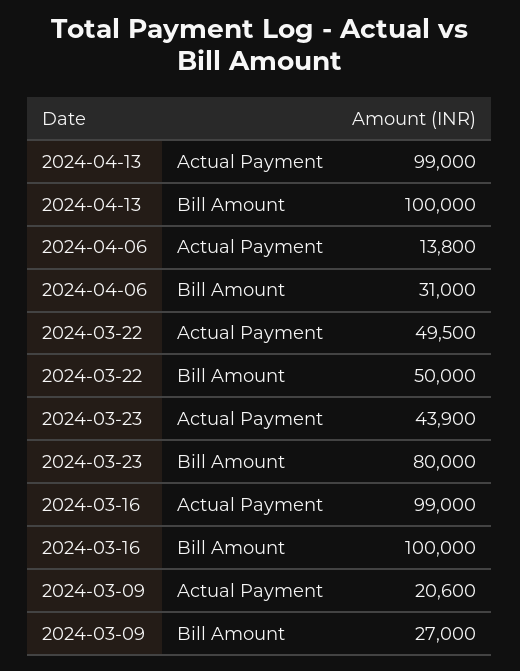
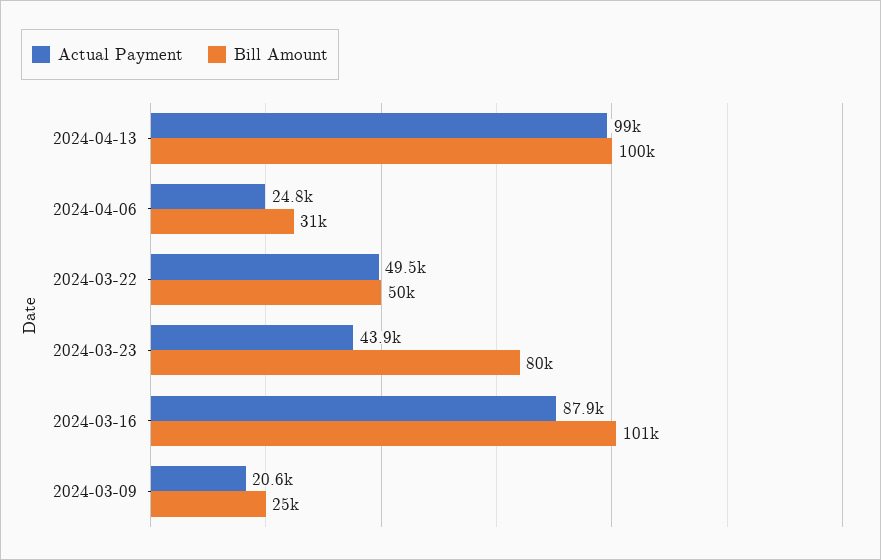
  {
    "Actual Payment": {
      "2024-04-13": 99000,
-     "2024-04-06": 13800,
+     "2024-04-06": 24800,
      "2024-03-22": 49500,
      "2024-03-23": 43900,
-     "2024-03-16": 99000,
+     "2024-03-16": 87900,
      "2024-03-09": 20600
    },
    "Bill Amount": {
      "2024-04-13": 100000,
      "2024-04-06": 31000,
      "2024-03-22": 50000,
      "2024-03-23": 80000,
-     "2024-03-16": 100000,
+     "2024-03-16": 101000,
-     "2024-03-09": 27000
+     "2024-03-09": 25000
    }
  }

